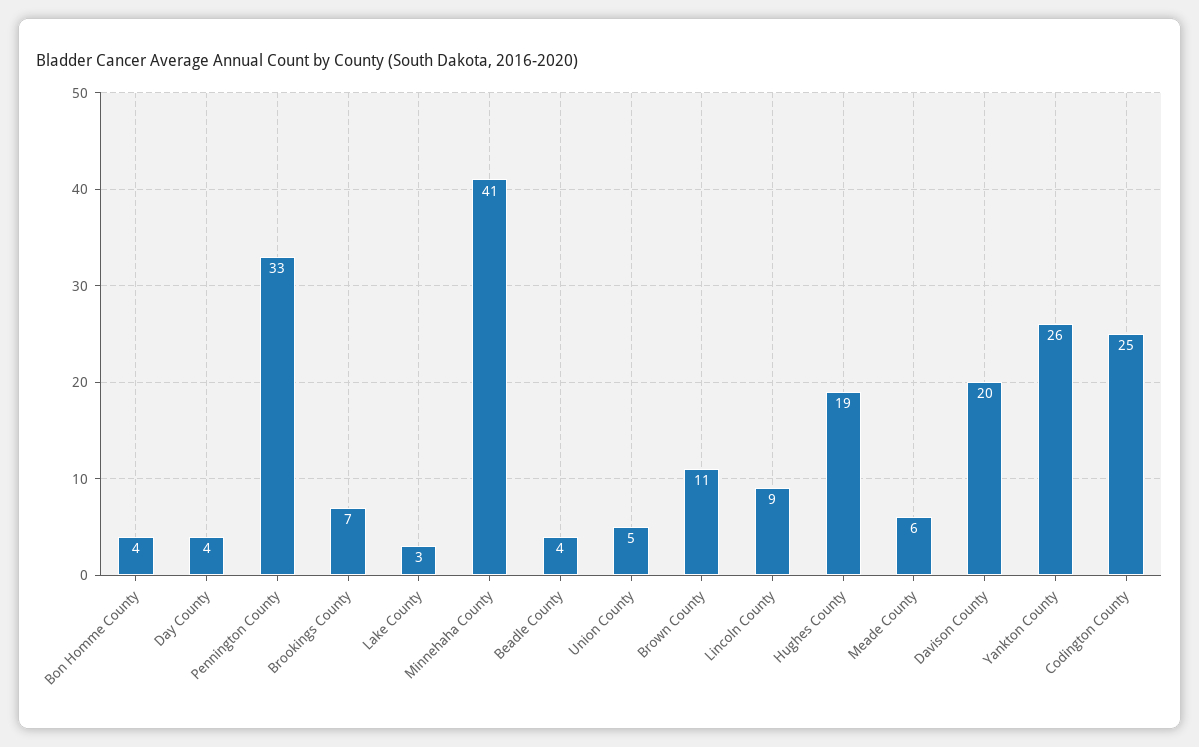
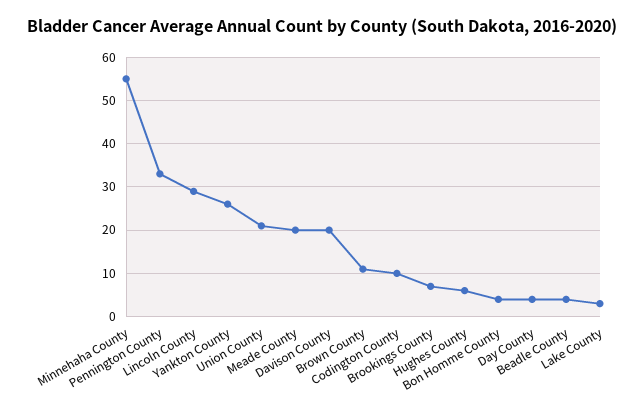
  {
    "Bon Homme County": 4,
    "Day County": 4,
    "Pennington County": 33,
    "Brookings County": 7,
    "Lake County": 3,
-   "Minnehaha County": 41,
+   "Minnehaha County": 55,
    "Beadle County": 4,
-   "Union County": 5,
+   "Union County": 20,
    "Brown County": 11,
-   "Lincoln County": 9,
+   "Lincoln County": 30,
-   "Hughes County": 19,
+   "Hughes County": 5,
-   "Meade County": 6,
+   "Meade County": 20,
    "Davison County": 20,
    "Yankton County": 26,
-   "Codington County": 25
+   "Codington County": 10
  }

